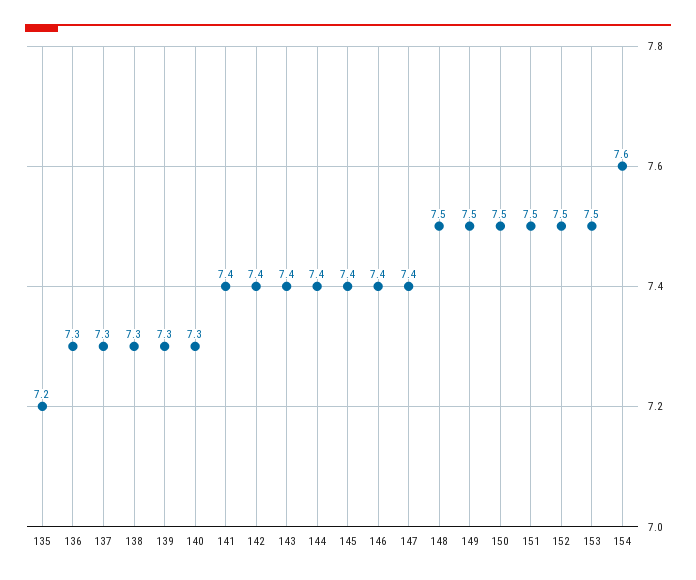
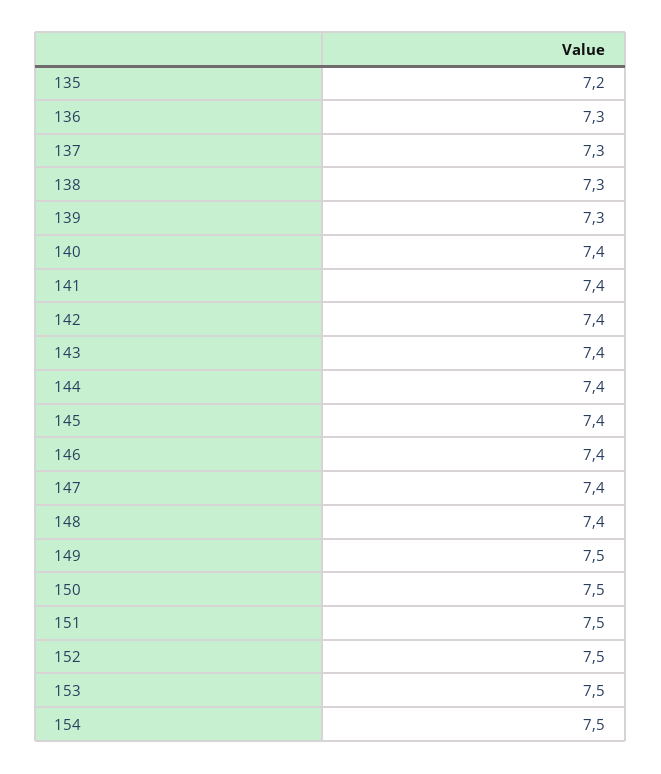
  {
    "135": 7.2,
    "136": 7.3,
    "137": 7.3,
    "138": 7.3,
    "139": 7.3,
-   "140": 7.3,
+   "140": 7.4,
    "141": 7.4,
    "142": 7.4,
    "143": 7.4,
    "144": 7.4,
    "145": 7.4,
    "146": 7.4,
    "147": 7.4,
-   "148": 7.5,
+   "148": 7.4,
    "149": 7.5,
    "150": 7.5,
    "151": 7.5,
    "152": 7.5,
    "153": 7.5,
-   "154": 7.6
+   "154": 7.5
  }

